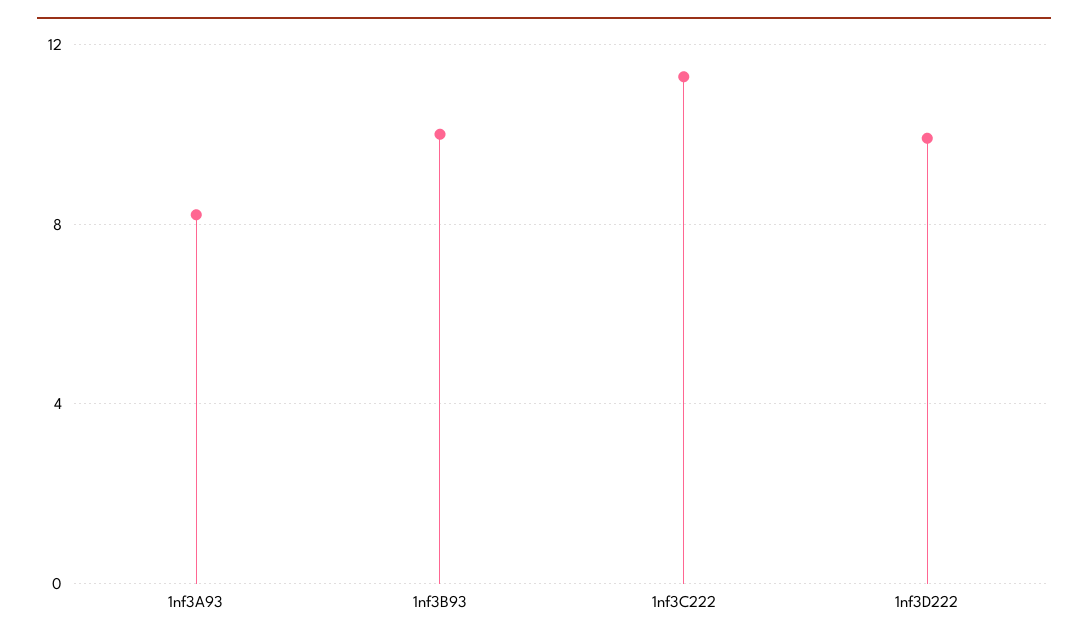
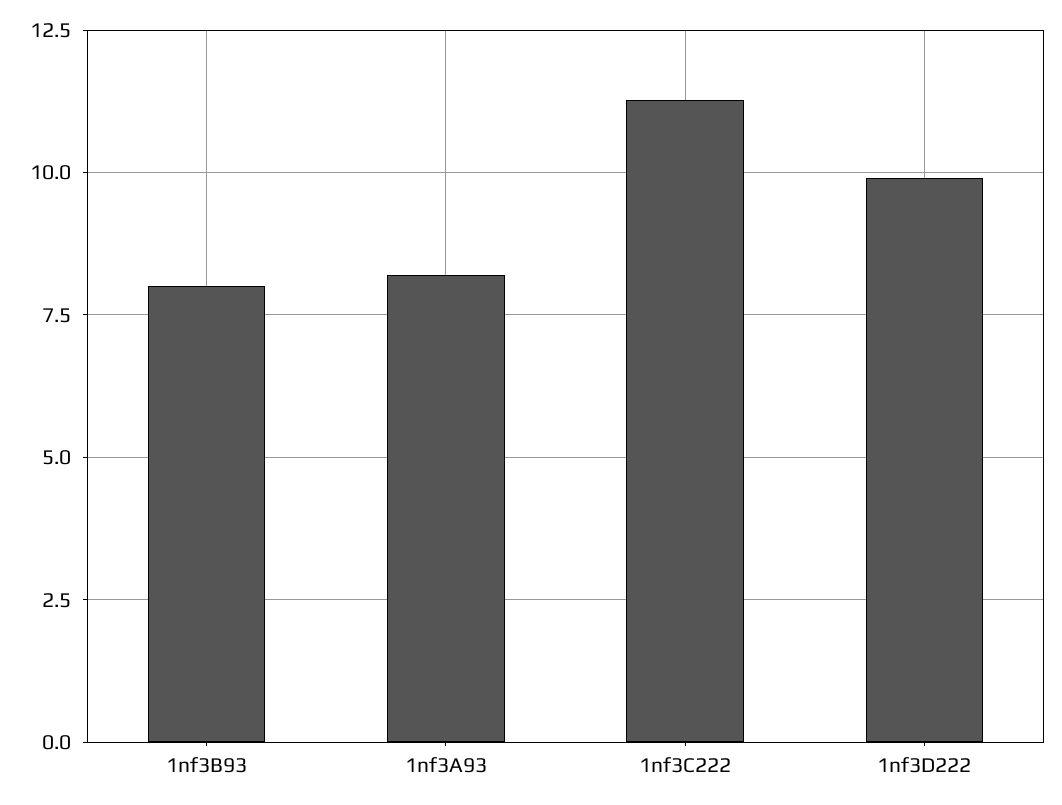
  {
    "1nf3A93": 8.25,
-   "1nf3B93": 10,
+   "1nf3B93": 8,
    "1nf3C222": 11.25,
    "1nf3D222": 10
  }

